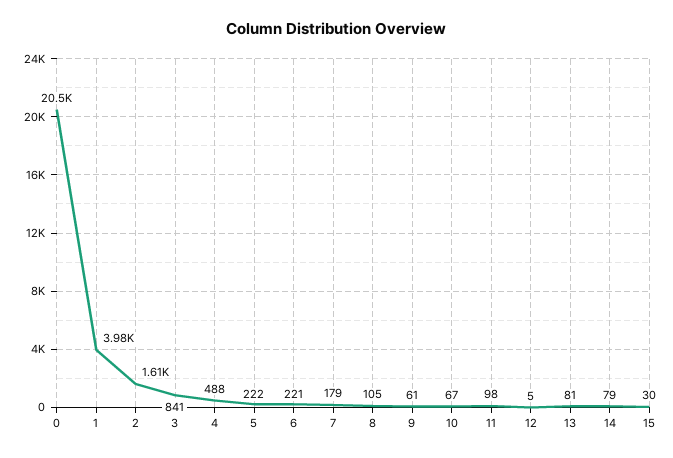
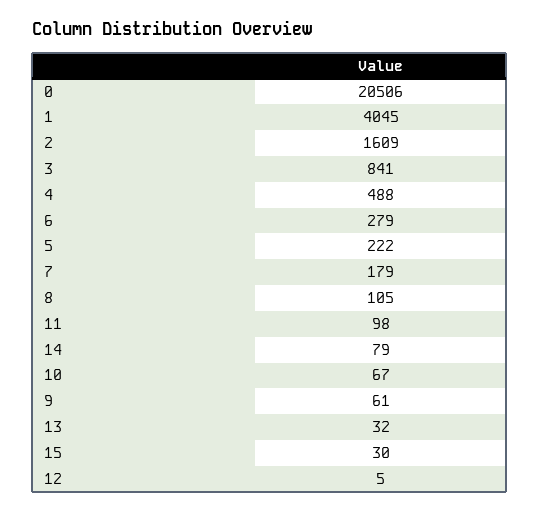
  {
    "0": 20506,
-   "1": 3980,
+   "1": 4045,
    "2": 1609,
    "3": 841,
    "4": 488,
    "5": 222,
-   "6": 221,
+   "6": 279,
    "7": 179,
    "8": 105,
    "9": 61,
    "10": 67,
    "11": 98,
    "12": 5,
-   "13": 81,
+   "13": 32,
    "14": 79,
    "15": 30
  }

